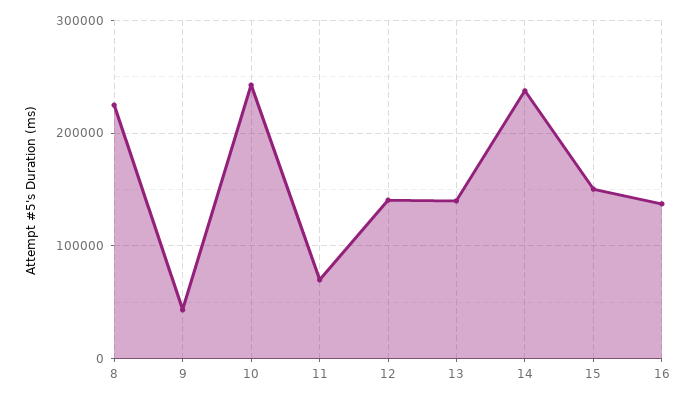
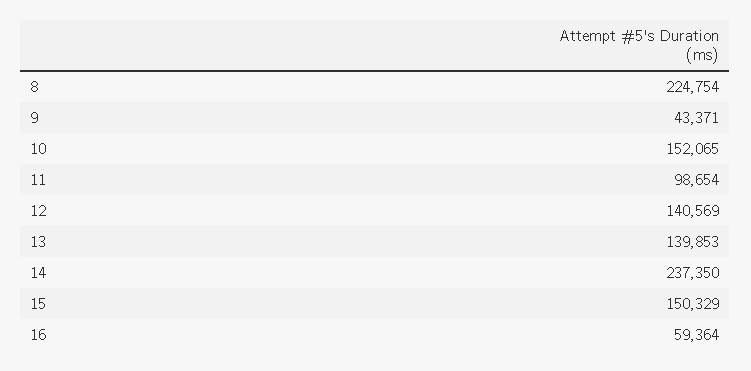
  {
    "8": 224754,
    "9": 43371,
-   "10": 240000,
+   "10": 152065,
-   "11": 70000,
+   "11": 98654,
    "12": 140569,
    "13": 139853,
    "14": 237350,
    "15": 150329,
-   "16": 140000
+   "16": 59364
  }

